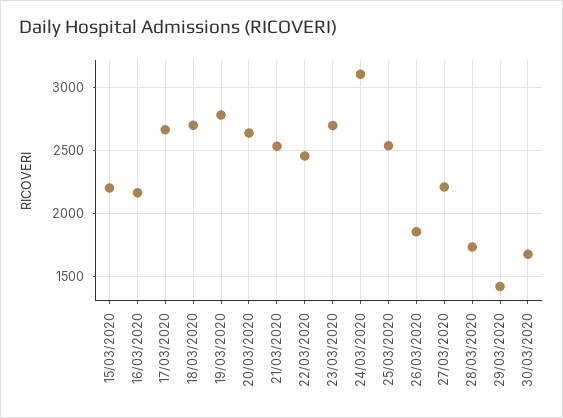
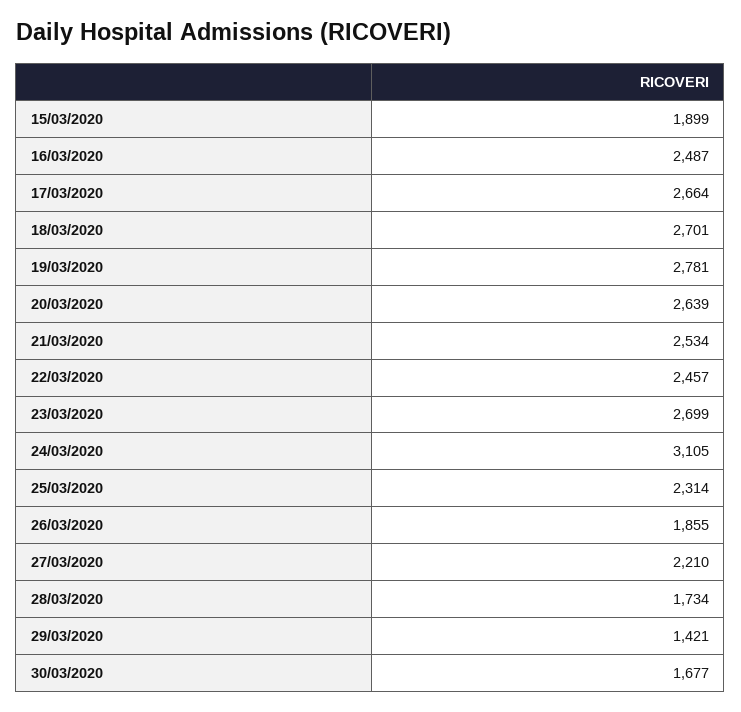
  {
-   "15/03/2020": 2200,
+   "15/03/2020": 1899,
-   "16/03/2020": 2150,
+   "16/03/2020": 2487,
    "17/03/2020": 2664,
    "18/03/2020": 2701,
    "19/03/2020": 2781,
    "20/03/2020": 2639,
    "21/03/2020": 2534,
    "22/03/2020": 2457,
    "23/03/2020": 2699,
    "24/03/2020": 3105,
-   "25/03/2020": 2550,
+   "25/03/2020": 2314,
    "26/03/2020": 1855,
    "27/03/2020": 2210,
    "28/03/2020": 1734,
    "29/03/2020": 1421,
    "30/03/2020": 1677
  }

